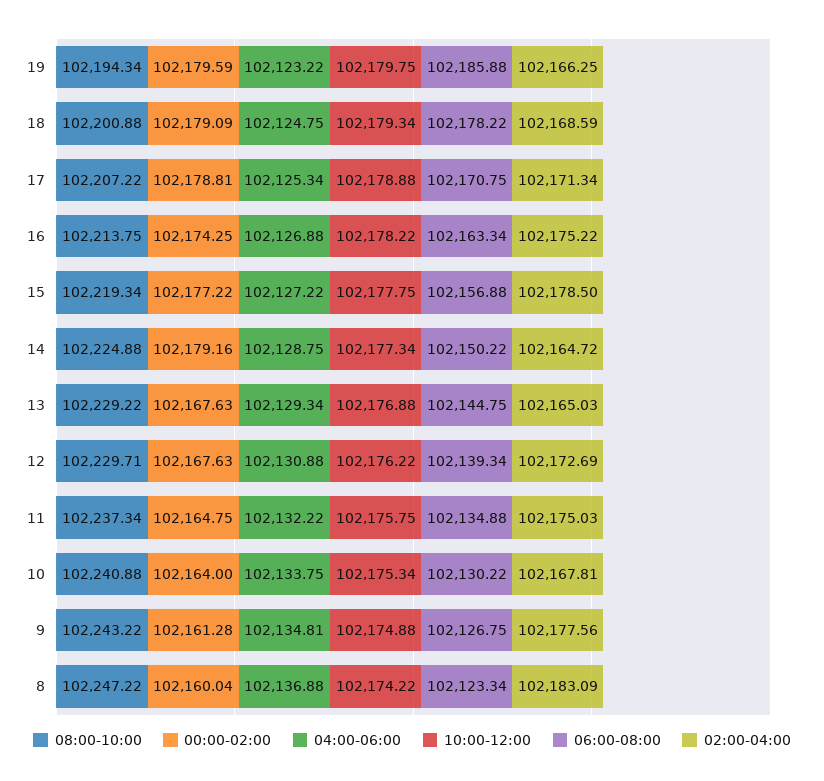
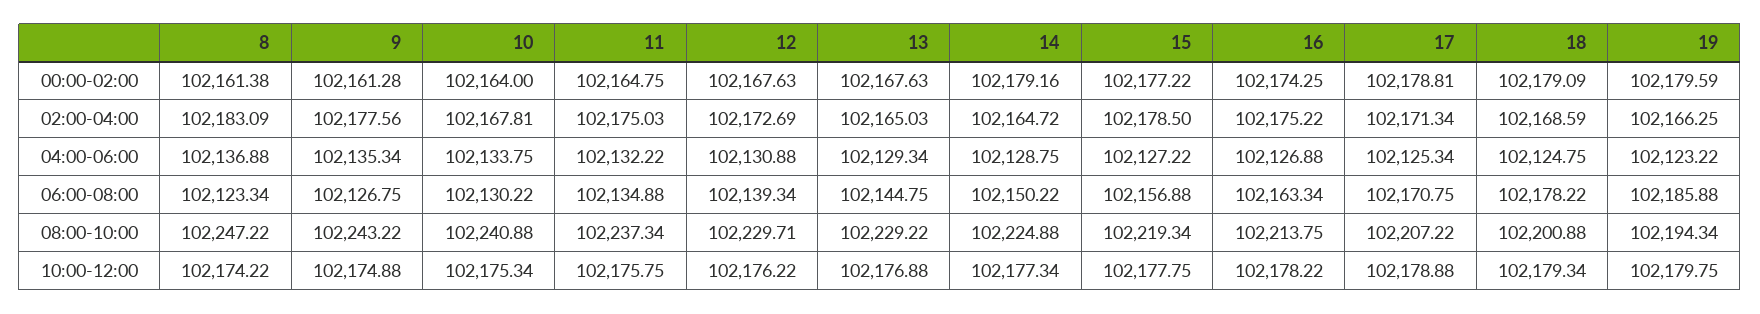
  {
    "08:00-10:00": {
      "19": 102194.34,
      "18": 102200.88,
      "17": 102207.22,
      "16": 102213.75,
      "15": 102219.34,
      "14": 102224.88,
      "13": 102229.22,
      "12": 102229.71,
      "11": 102237.34,
      "10": 102240.88,
      "9": 102243.22,
      "8": 102247.22
    },
    "00:00-02:00": {
      "19": 102179.59,
      "18": 102179.09,
      "17": 102178.81,
      "16": 102174.25,
      "15": 102177.22,
      "14": 102179.16,
      "13": 102167.63,
      "12": 102167.63,
      "11": 102164.75,
      "10": 102164,
      "9": 102161.28,
-     "8": 102160.04
+     "8": 102161.38
    },
    "04:00-06:00": {
      "19": 102123.22,
      "18": 102124.75,
      "17": 102125.34,
      "16": 102126.88,
      "15": 102127.22,
      "14": 102128.75,
      "13": 102129.34,
      "12": 102130.88,
      "11": 102132.22,
      "10": 102133.75,
-     "9": 102134.81,
+     "9": 102135.34,
      "8": 102136.88
    },
    "10:00-12:00": {
      "19": 102179.75,
      "18": 102179.34,
      "17": 102178.88,
      "16": 102178.22,
      "15": 102177.75,
      "14": 102177.34,
      "13": 102176.88,
      "12": 102176.22,
      "11": 102175.75,
      "10": 102175.34,
      "9": 102174.88,
      "8": 102174.22
    },
    "06:00-08:00": {
      "19": 102185.88,
      "18": 102178.22,
      "17": 102170.75,
      "16": 102163.34,
      "15": 102156.88,
      "14": 102150.22,
      "13": 102144.75,
      "12": 102139.34,
      "11": 102134.88,
      "10": 102130.22,
      "9": 102126.75,
      "8": 102123.34
    },
    "02:00-04:00": {
      "19": 102166.25,
      "18": 102168.59,
      "17": 102171.34,
      "16": 102175.22,
      "15": 102178.5,
      "14": 102164.72,
      "13": 102165.03,
      "12": 102172.69,
      "11": 102175.03,
      "10": 102167.81,
      "9": 102177.56,
      "8": 102183.09
    }
  }

